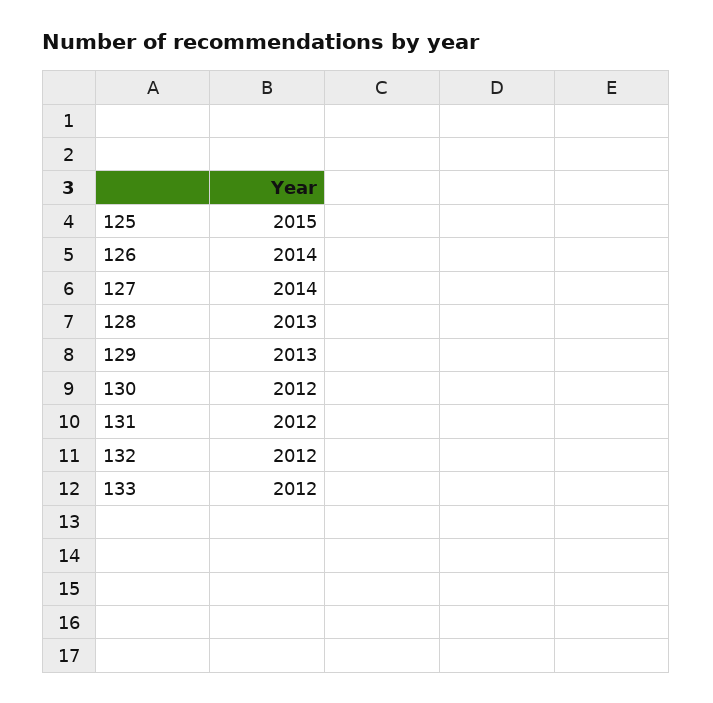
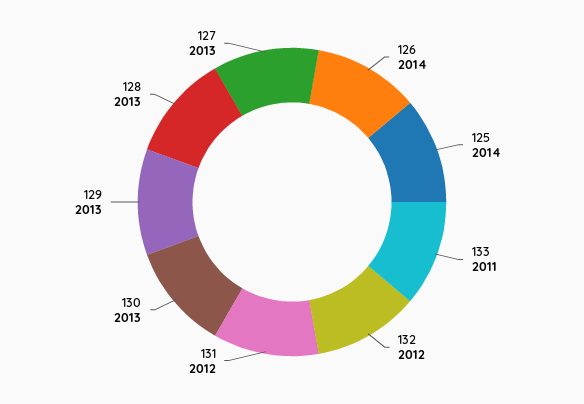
  {
-   "125": 2015,
+   "125": 2014,
    "126": 2014,
-   "127": 2014,
+   "127": 2013,
    "128": 2013,
    "129": 2013,
-   "130": 2012,
+   "130": 2013,
    "131": 2012,
    "132": 2012,
-   "133": 2012
+   "133": 2011
  }

